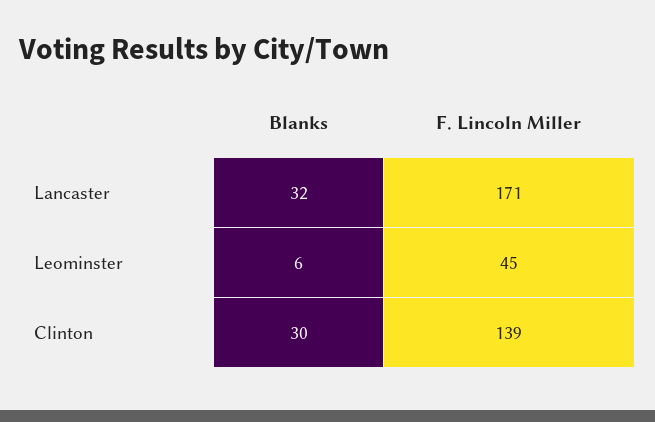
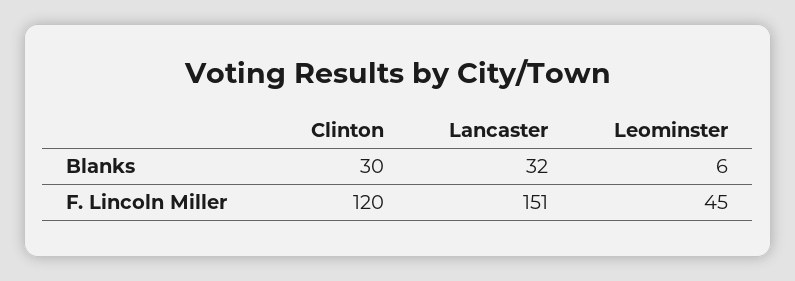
  {
    "Blanks": {
      "Lancaster": 32,
      "Leominster": 6,
      "Clinton": 30
    },
    "F. Lincoln Miller": {
-     "Lancaster": 171,
+     "Lancaster": 151,
      "Leominster": 45,
-     "Clinton": 139
+     "Clinton": 120
    }
  }

